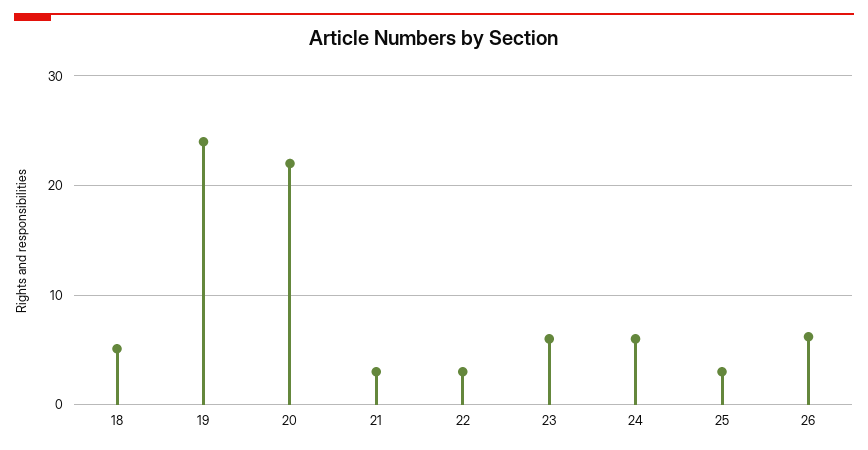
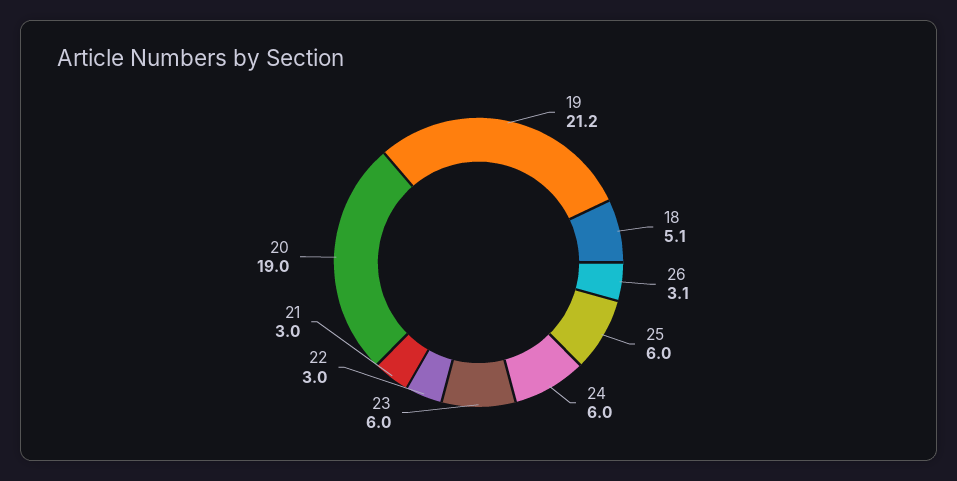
  {
    "18": 5.1,
-   "19": 24,
+   "19": 21.2,
-   "20": 22,
+   "20": 19,
    "21": 3,
    "22": 3,
    "23": 6,
    "24": 6,
-   "25": 3,
+   "25": 6,
-   "26": 6
+   "26": 3.1
  }

